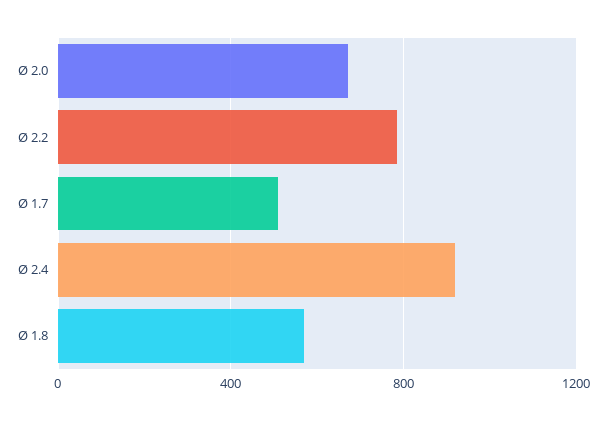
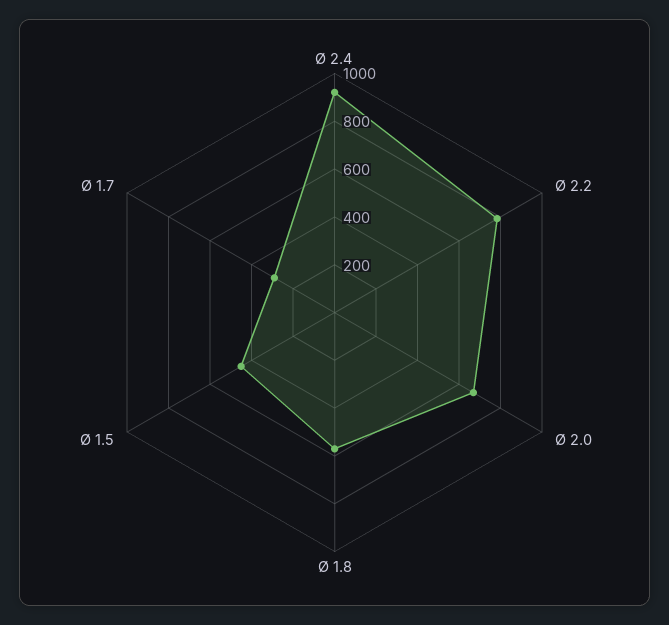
  {
    "Ø 2.0": 650,
    "Ø 2.2": 800,
-   "Ø 1.7": 500,
+   "Ø 1.7": 300,
    "Ø 2.4": 900,
-   "Ø 1.8": 550
+   "Ø 1.8": 550,
+   "Ø 1.5": 450
  }

